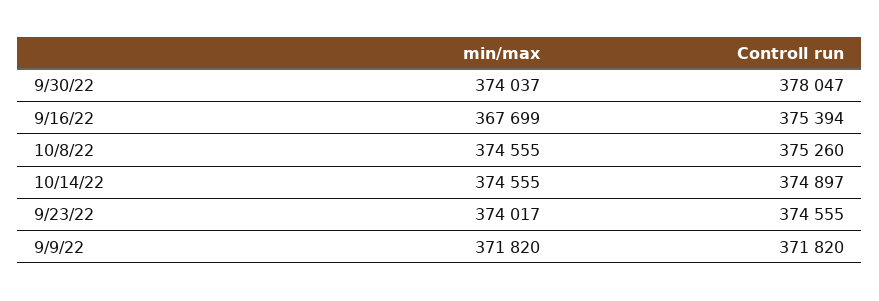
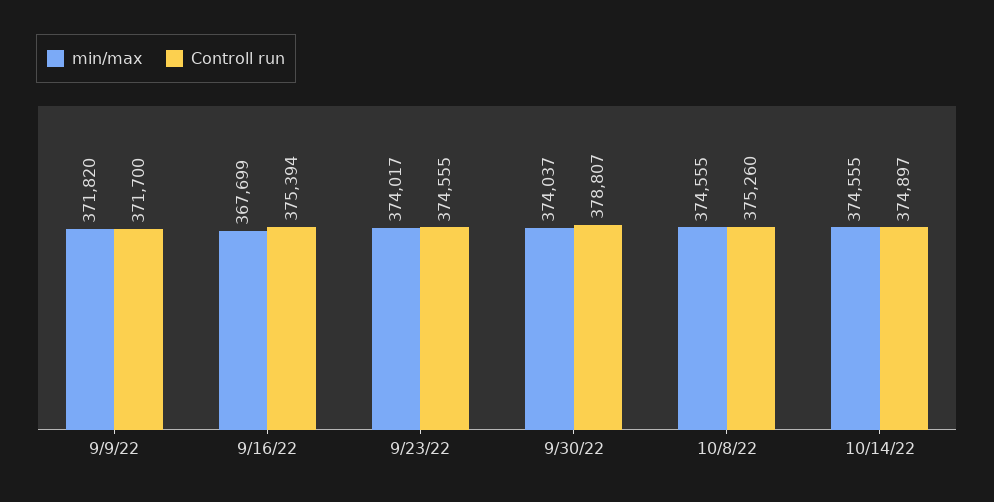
  {
    "min/max": {
      "9/30/22": 374037,
      "9/16/22": 367699,
      "10/8/22": 374555,
      "10/14/22": 374555,
      "9/23/22": 374017,
      "9/9/22": 371820
    },
    "Controll run": {
-     "9/30/22": 378047,
+     "9/30/22": 378807,
      "9/16/22": 375394,
      "10/8/22": 375260,
      "10/14/22": 374897,
      "9/23/22": 374555,
-     "9/9/22": 371820
+     "9/9/22": 371700
    }
  }

